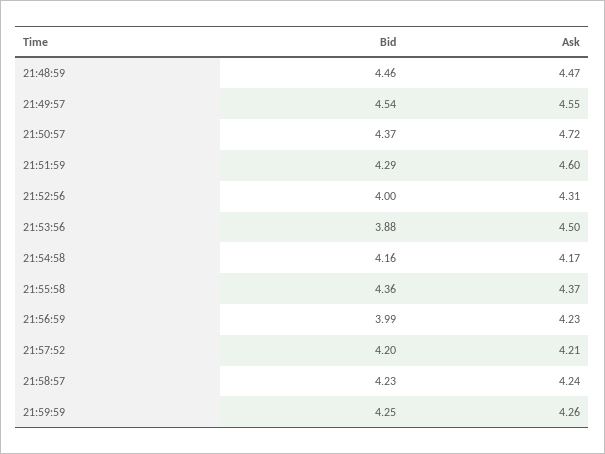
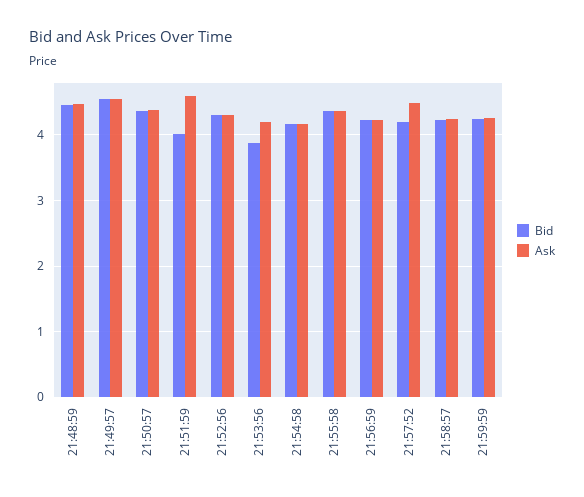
  {
    "Bid": {
      "21:48:59": 4.46,
      "21:49:57": 4.54,
      "21:50:57": 4.37,
-     "21:51:59": 4.29,
+     "21:51:59": 4,
-     "21:52:56": 4,
+     "21:52:56": 4.3,
      "21:53:56": 3.88,
      "21:54:58": 4.16,
      "21:55:58": 4.36,
-     "21:56:59": 3.99,
+     "21:56:59": 4.2,
      "21:57:52": 4.2,
      "21:58:57": 4.23,
      "21:59:59": 4.25
    },
    "Ask": {
      "21:48:59": 4.47,
      "21:49:57": 4.55,
-     "21:50:57": 4.72,
+     "21:50:57": 4.4,
      "21:51:59": 4.6,
      "21:52:56": 4.31,
-     "21:53:56": 4.5,
+     "21:53:56": 4.2,
      "21:54:58": 4.17,
      "21:55:58": 4.37,
      "21:56:59": 4.23,
-     "21:57:52": 4.21,
+     "21:57:52": 4.5,
      "21:58:57": 4.24,
      "21:59:59": 4.26
    }
  }

